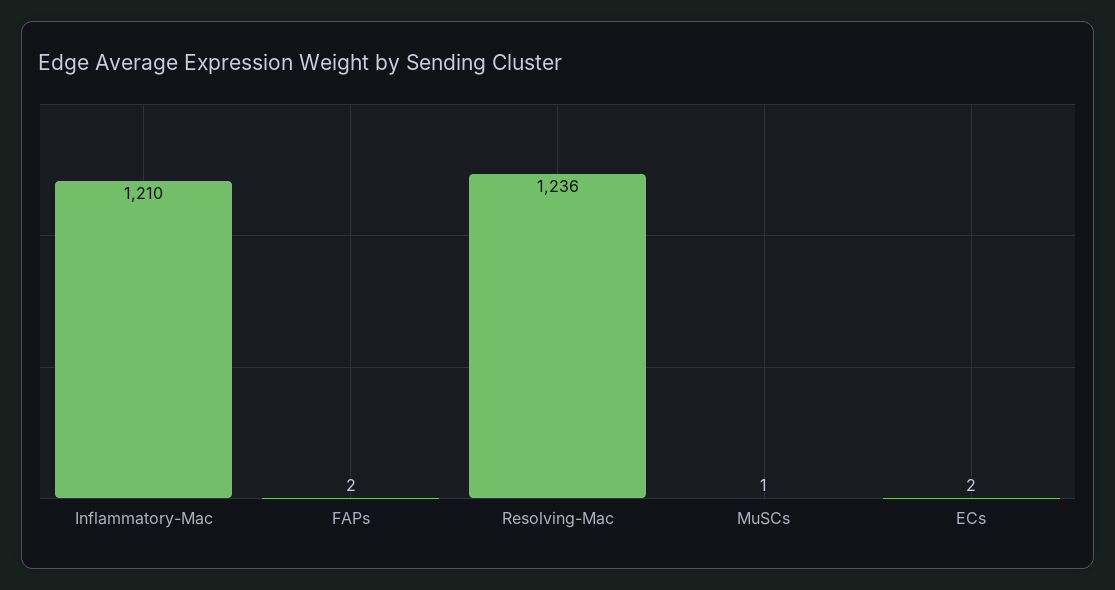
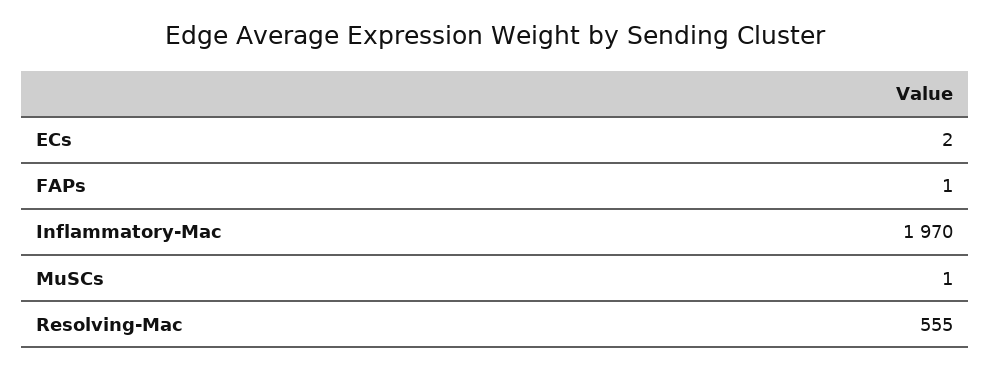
  {
-   "Inflammatory-Mac": 1210,
+   "Inflammatory-Mac": 1970,
-   "FAPs": 2,
+   "FAPs": 1,
-   "Resolving-Mac": 1236,
+   "Resolving-Mac": 555,
    "MuSCs": 1,
    "ECs": 2
  }

